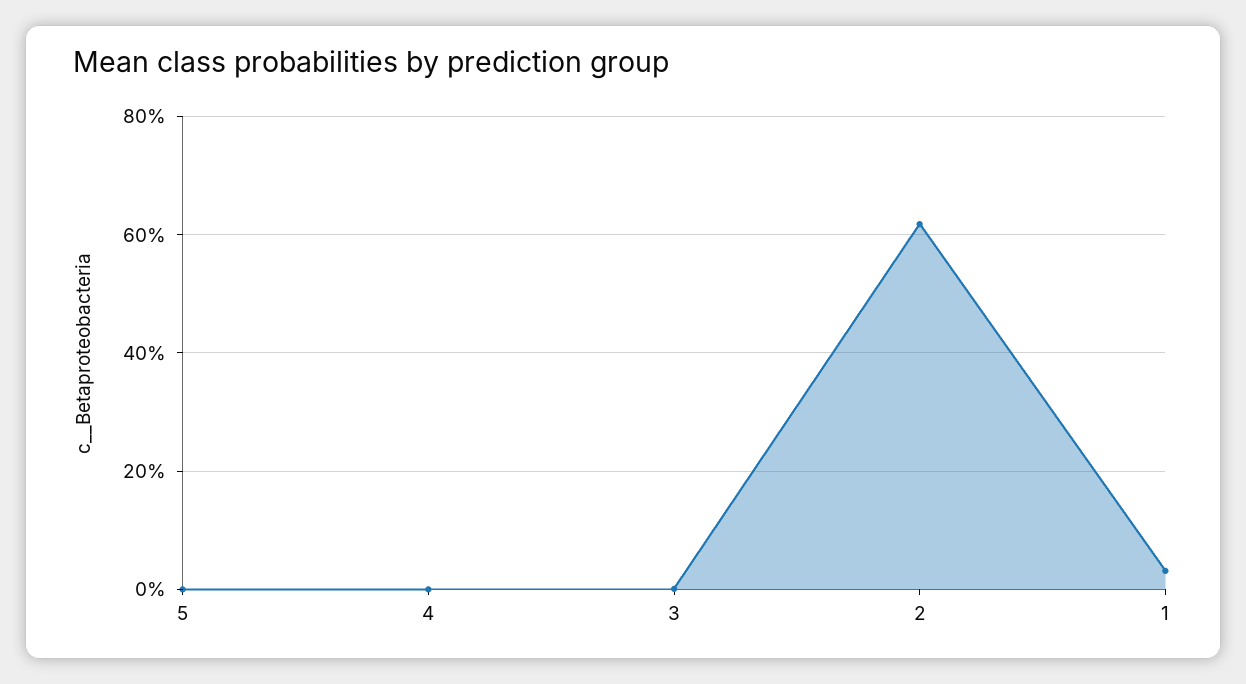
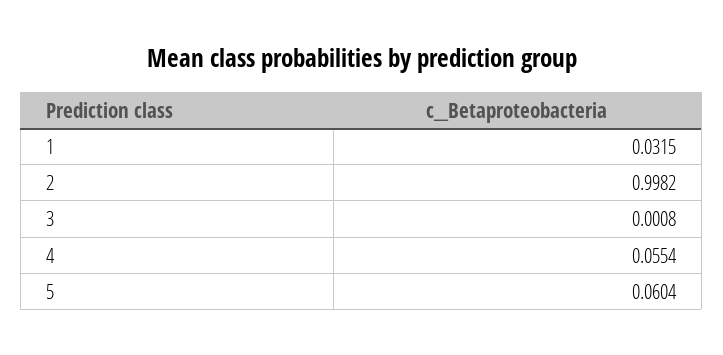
  {
-   "5": 0,
+   "5": 0.0604,
-   "4": 0,
+   "4": 0.0554,
    "3": 0.0008,
-   "2": 0.62,
+   "2": 0.9982,
    "1": 0.0315
  }

